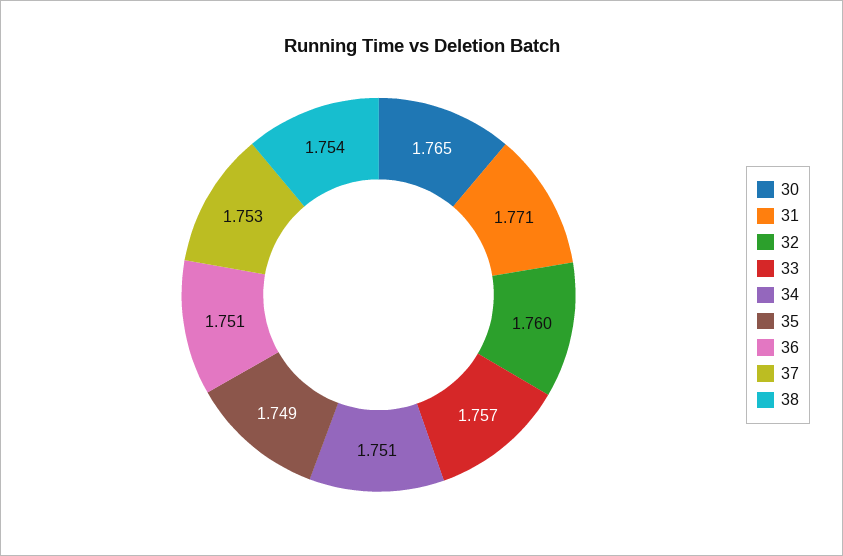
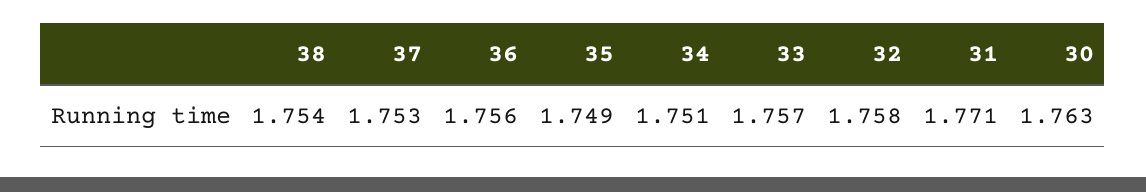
  {
-   "30": 1.765,
+   "30": 1.763,
    "31": 1.771,
-   "32": 1.76,
+   "32": 1.758,
    "33": 1.757,
    "34": 1.751,
    "35": 1.749,
-   "36": 1.751,
+   "36": 1.756,
    "37": 1.753,
    "38": 1.754
  }

